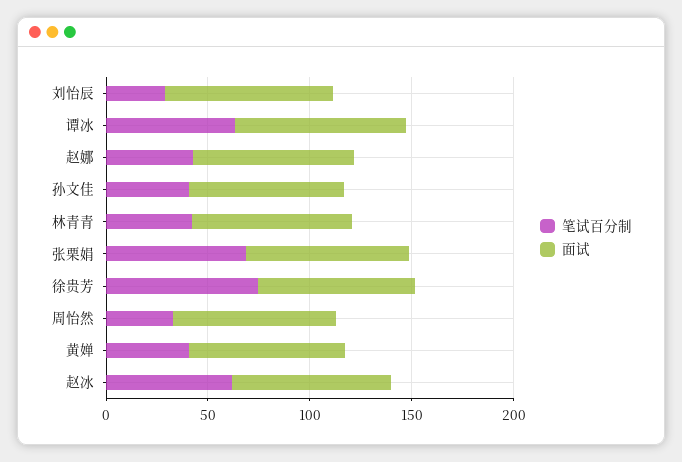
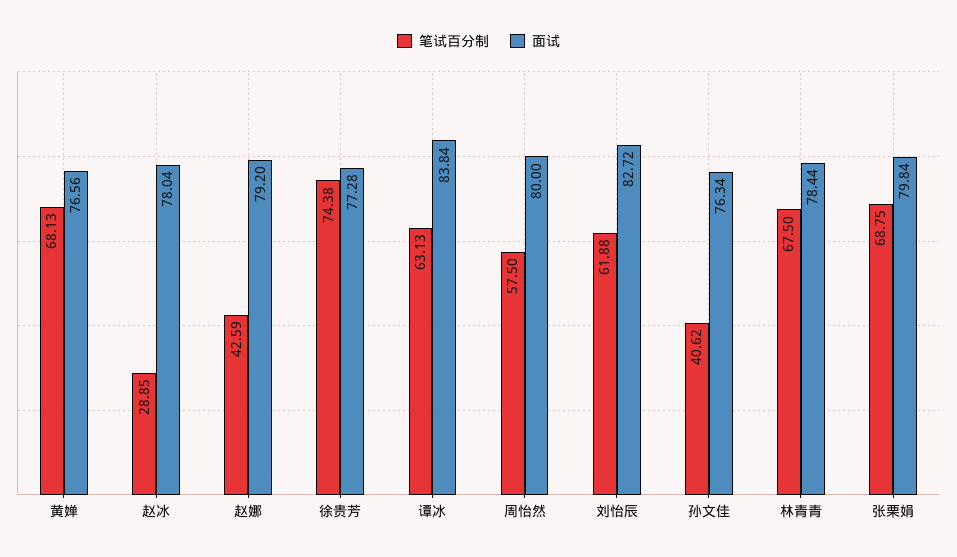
  {
    "笔试百分制": {
-     "刘怡辰": 30,
+     "刘怡辰": 61.88,
      "谭冰": 63.13,
      "赵娜": 42.59,
      "孙文佳": 40.62,
-     "林青青": 40,
+     "林青青": 67.5,
      "张栗娟": 68.75,
      "徐贵芳": 74.38,
-     "周怡然": 30,
+     "周怡然": 57.5,
-     "黄婵": 40,
+     "黄婵": 68.13,
-     "赵冰": 60
+     "赵冰": 28.85
    },
    "面试": {
      "刘怡辰": 82.72,
      "谭冰": 83.84,
      "赵娜": 79.2,
      "孙文佳": 76.34,
      "林青青": 78.44,
      "张栗娟": 79.84,
      "徐贵芳": 77.28,
      "周怡然": 80,
      "黄婵": 76.56,
      "赵冰": 78.04
    }
  }

